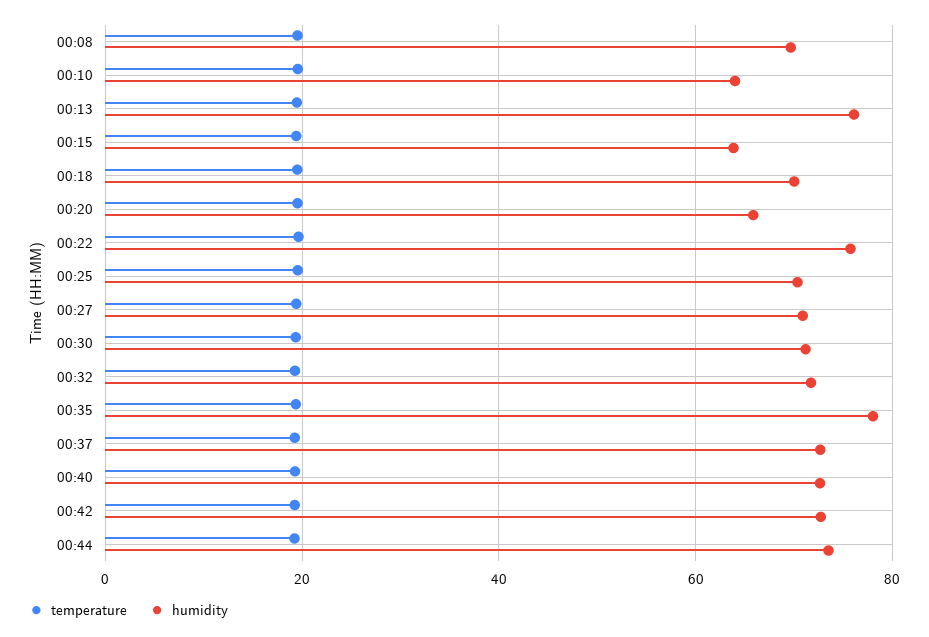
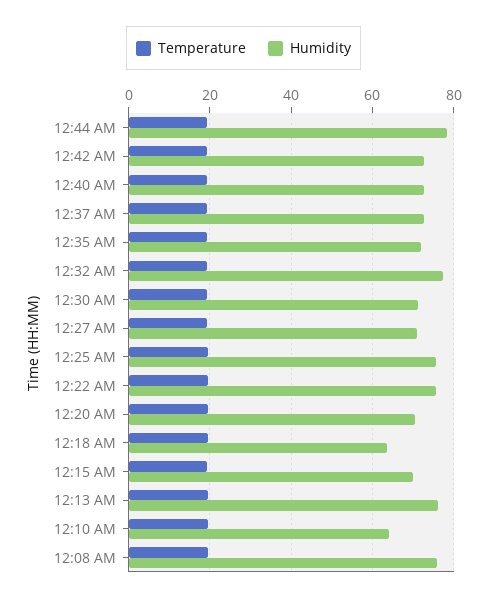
  {
    "temperature": {
      "00:08": 20,
      "00:10": 20,
      "00:13": 20,
      "00:15": 20,
      "00:18": 20,
      "00:20": 20,
      "00:22": 20,
      "00:25": 20,
      "00:27": 20,
      "00:30": 20,
      "00:32": 20,
      "00:35": 20,
      "00:37": 20,
      "00:40": 20,
      "00:42": 20,
      "00:44": 20
    },
    "humidity": {
-     "00:08": 70,
+     "00:08": 76,
      "00:10": 64,
      "00:13": 76,
-     "00:15": 64,
+     "00:15": 70,
-     "00:18": 70,
+     "00:18": 64,
-     "00:20": 66,
+     "00:20": 70,
      "00:22": 76,
-     "00:25": 70,
+     "00:25": 76,
      "00:27": 70,
      "00:30": 72,
-     "00:32": 72,
+     "00:32": 78,
-     "00:35": 78,
+     "00:35": 72,
      "00:37": 72,
      "00:40": 72,
      "00:42": 72,
-     "00:44": 74
+     "00:44": 78
    }
  }

